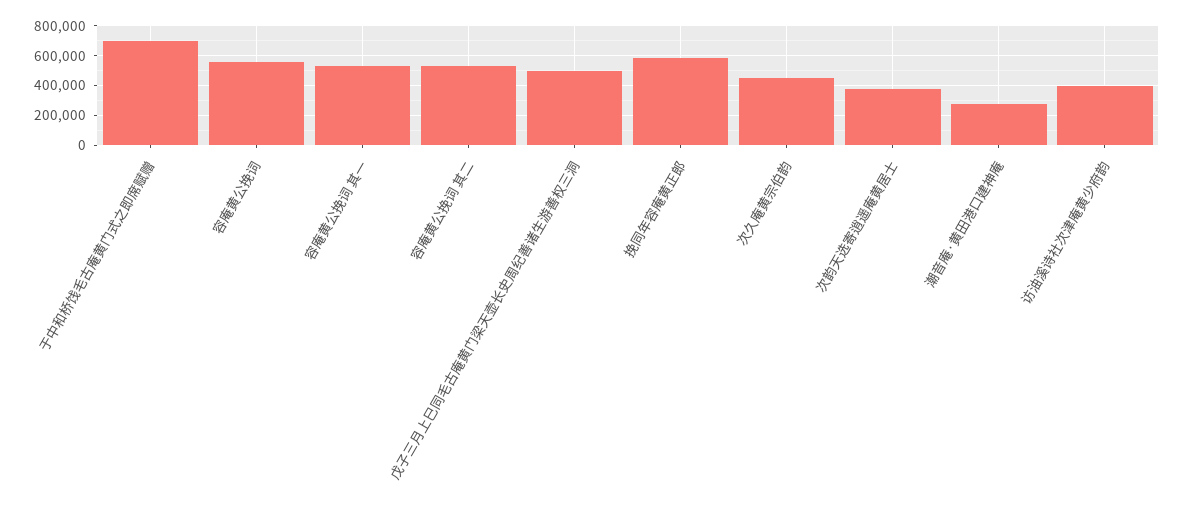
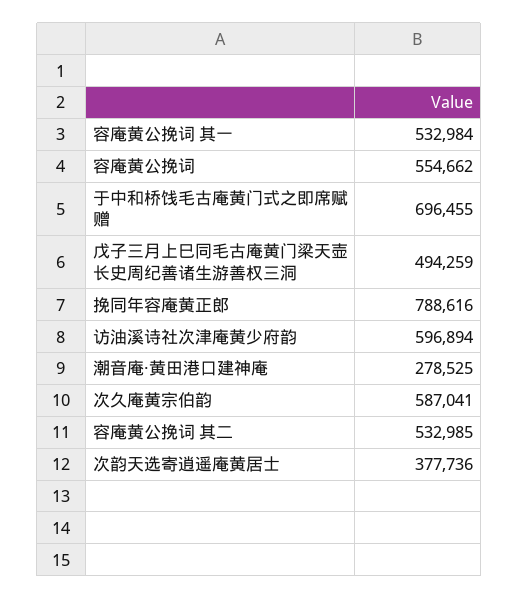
  {
    "于中和桥饯毛古庵黄门式之即席赋赠": 696455,
    "容庵黄公挽词": 554662,
    "容庵黄公挽词 其一": 532984,
    "容庵黄公挽词 其二": 532985,
    "戊子三月上巳同毛古庵黄门梁天壶长史周纪善诸生游善权三洞": 494259,
-   "挽同年容庵黄正郎": 600000,
+   "挽同年容庵黄正郎": 788616,
-   "次久庵黄宗伯韵": 450000,
+   "次久庵黄宗伯韵": 587041,
    "次韵天选寄逍遥庵黄居士": 377736,
    "潮音庵·黄田港口建神庵": 278525,
-   "访油溪诗社次津庵黄少府韵": 400000
+   "访油溪诗社次津庵黄少府韵": 596894
  }

